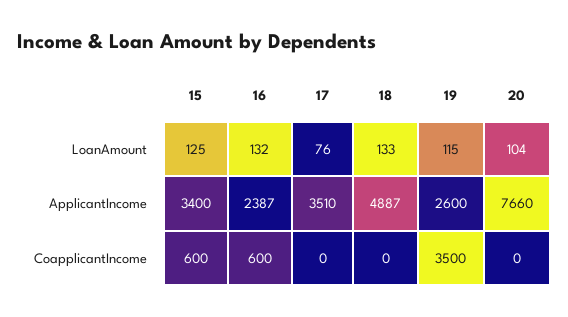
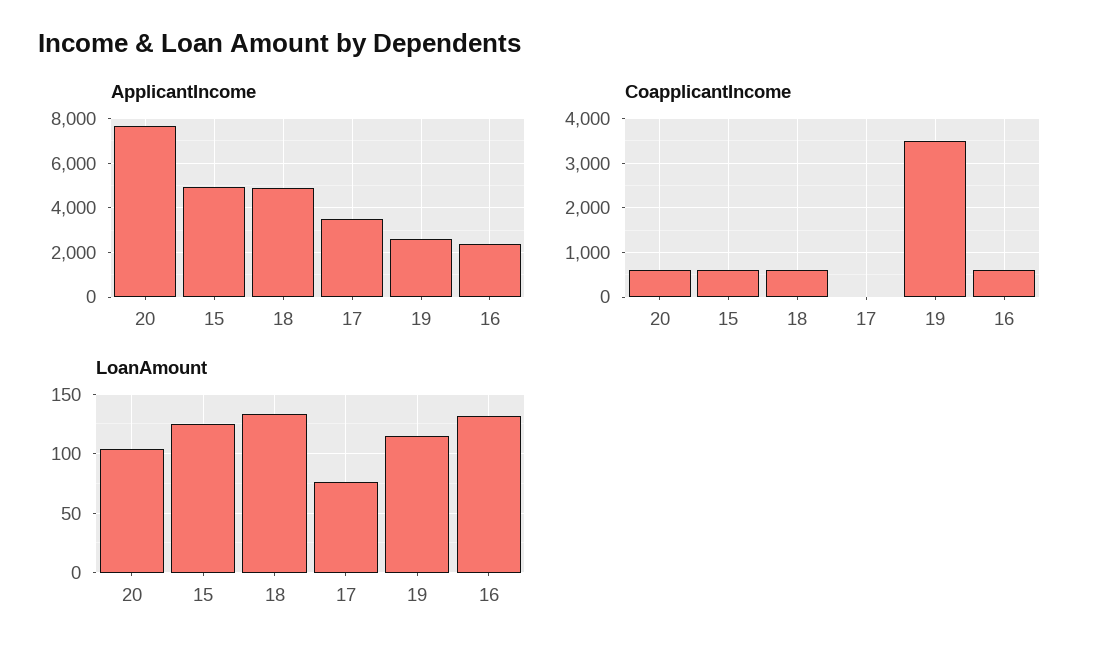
  {
    "LoanAmount": {
      "15": 125,
      "16": 132,
      "17": 76,
      "18": 133,
      "19": 115,
      "20": 104
    },
    "ApplicantIncome": {
-     "15": 3400,
+     "15": 5000,
      "16": 2387,
      "17": 3510,
      "18": 4887,
      "19": 2600,
      "20": 7660
    },
    "CoapplicantIncome": {
      "15": 600,
      "16": 600,
      "17": 0,
-     "18": 0,
+     "18": 600,
      "19": 3500,
-     "20": 0
+     "20": 600
    }
  }

